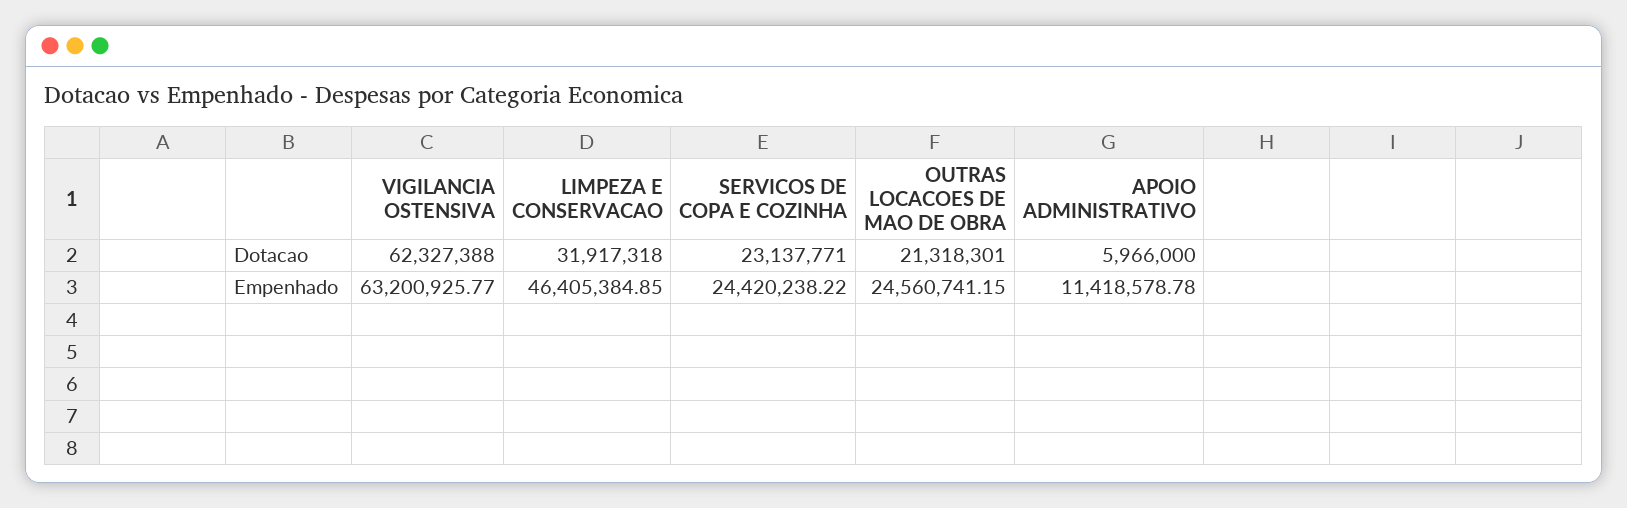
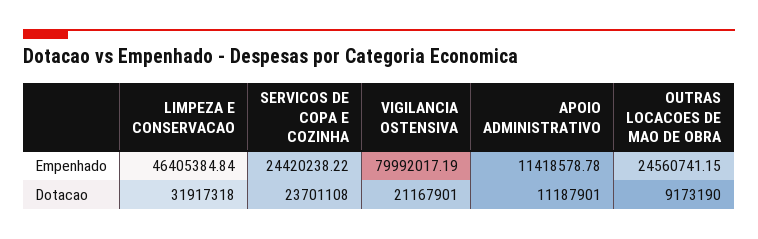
  {
    "VIGILANCIA OSTENSIVA": {
-     "Dotacao": 62327388,
+     "Dotacao": 21167901,
-     "Empenhado": 63200925.77
+     "Empenhado": 79992017.19
    },
    "LIMPEZA E CONSERVACAO": {
      "Dotacao": 31917318,
-     "Empenhado": 46405384.85
+     "Empenhado": 46405384.84
    },
    "SERVICOS DE COPA E COZINHA": {
-     "Dotacao": 23137771,
+     "Dotacao": 23701108,
      "Empenhado": 24420238.22
    },
    "OUTRAS LOCACOES DE MAO DE OBRA": {
-     "Dotacao": 21318301,
+     "Dotacao": 9173190,
      "Empenhado": 24560741.15
    },
    "APOIO ADMINISTRATIVO": {
-     "Dotacao": 5966000,
+     "Dotacao": 11187901,
      "Empenhado": 11418578.78
    }
  }

